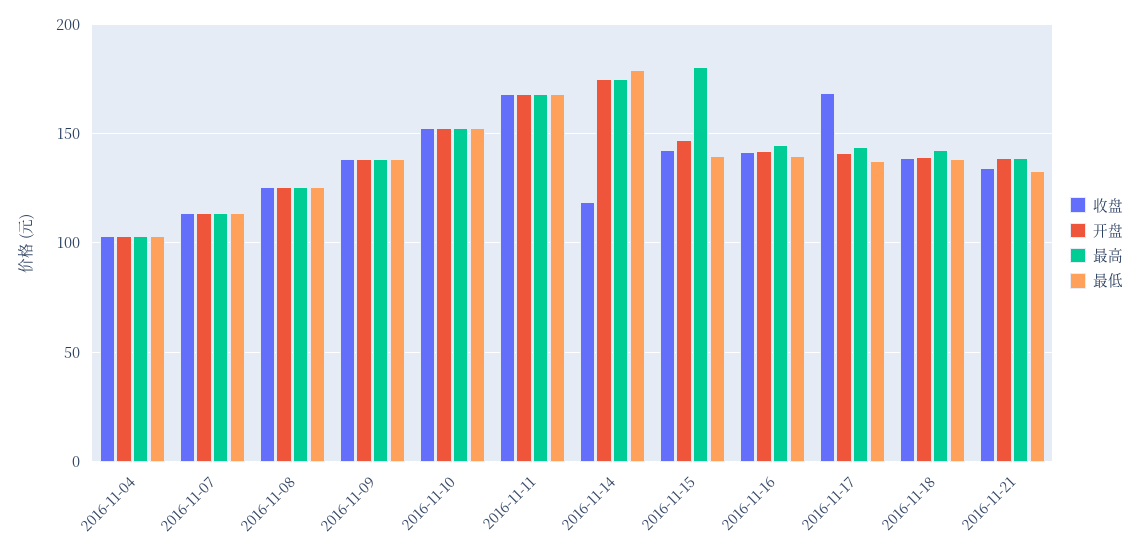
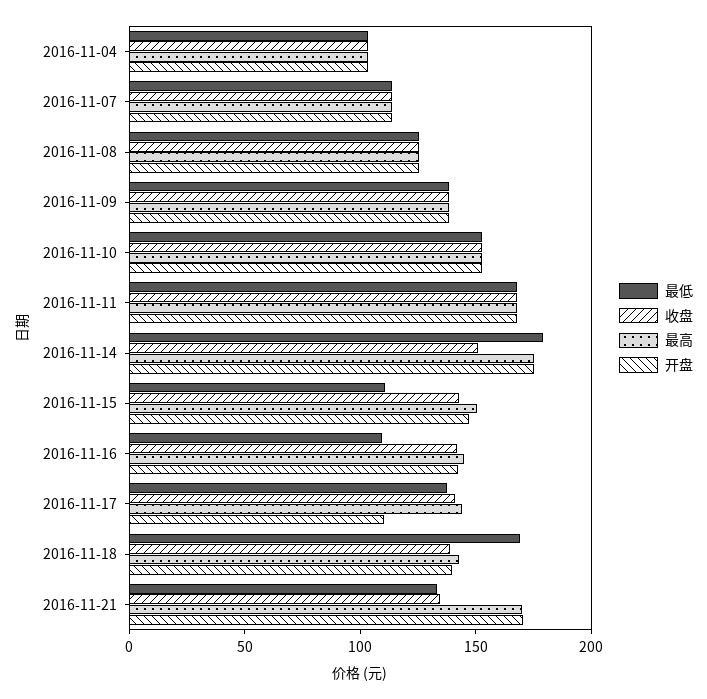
  {
    "收盘": {
      "2016-11-04": 105,
      "2016-11-07": 115,
      "2016-11-08": 125,
      "2016-11-09": 140,
      "2016-11-10": 150,
      "2016-11-11": 170,
-     "2016-11-14": 120,
+     "2016-11-14": 150,
      "2016-11-15": 145,
      "2016-11-16": 140,
-     "2016-11-17": 170,
+     "2016-11-17": 140,
      "2016-11-18": 140,
      "2016-11-21": 135
    },
    "开盘": {
      "2016-11-04": 105,
      "2016-11-07": 115,
      "2016-11-08": 125,
      "2016-11-09": 140,
      "2016-11-10": 150,
      "2016-11-11": 170,
      "2016-11-14": 175,
      "2016-11-15": 145,
      "2016-11-16": 140,
-     "2016-11-17": 140,
+     "2016-11-17": 110,
      "2016-11-18": 140,
-     "2016-11-21": 140
+     "2016-11-21": 170
    },
    "最高": {
      "2016-11-04": 105,
      "2016-11-07": 115,
      "2016-11-08": 125,
      "2016-11-09": 140,
      "2016-11-10": 150,
      "2016-11-11": 170,
      "2016-11-14": 175,
-     "2016-11-15": 180,
+     "2016-11-15": 150,
      "2016-11-16": 145,
      "2016-11-17": 145,
      "2016-11-18": 145,
-     "2016-11-21": 140
+     "2016-11-21": 170
    },
    "最低": {
      "2016-11-04": 105,
      "2016-11-07": 115,
      "2016-11-08": 125,
      "2016-11-09": 140,
      "2016-11-10": 150,
      "2016-11-11": 170,
      "2016-11-14": 180,
-     "2016-11-15": 140,
+     "2016-11-15": 110,
-     "2016-11-16": 140,
+     "2016-11-16": 110,
      "2016-11-17": 140,
-     "2016-11-18": 140,
+     "2016-11-18": 170,
      "2016-11-21": 135
    }
  }

